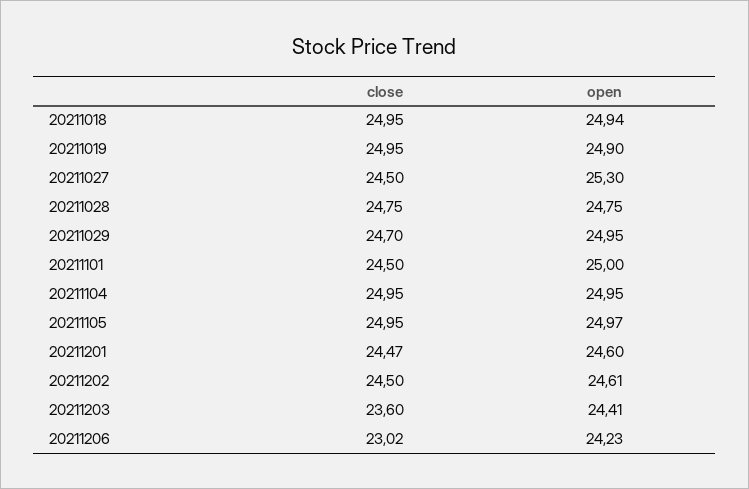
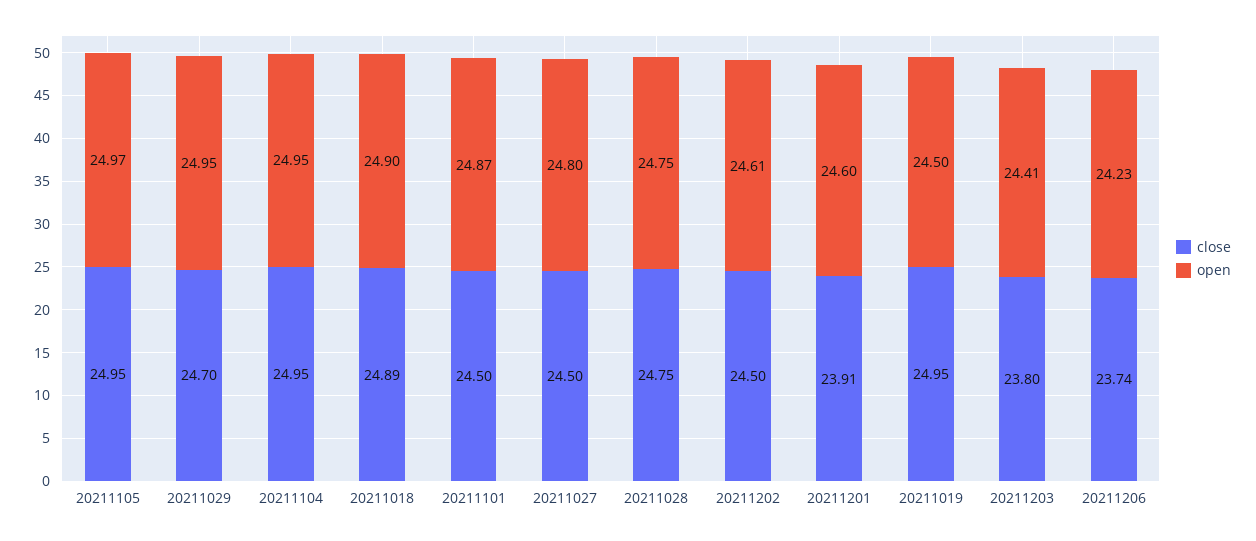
  {
    "close": {
-     "20211018": 24.95,
+     "20211018": 24.89,
      "20211019": 24.95,
      "20211027": 24.5,
      "20211028": 24.75,
      "20211029": 24.7,
      "20211101": 24.5,
      "20211104": 24.95,
      "20211105": 24.95,
-     "20211201": 24.47,
+     "20211201": 23.91,
      "20211202": 24.5,
-     "20211203": 23.6,
+     "20211203": 23.8,
-     "20211206": 23.02
+     "20211206": 23.74
    },
    "open": {
-     "20211018": 24.94,
+     "20211018": 24.9,
-     "20211019": 24.9,
+     "20211019": 24.5,
-     "20211027": 25.3,
+     "20211027": 24.8,
      "20211028": 24.75,
      "20211029": 24.95,
-     "20211101": 25,
+     "20211101": 24.87,
      "20211104": 24.95,
      "20211105": 24.97,
      "20211201": 24.6,
      "20211202": 24.61,
      "20211203": 24.41,
      "20211206": 24.23
    }
  }

